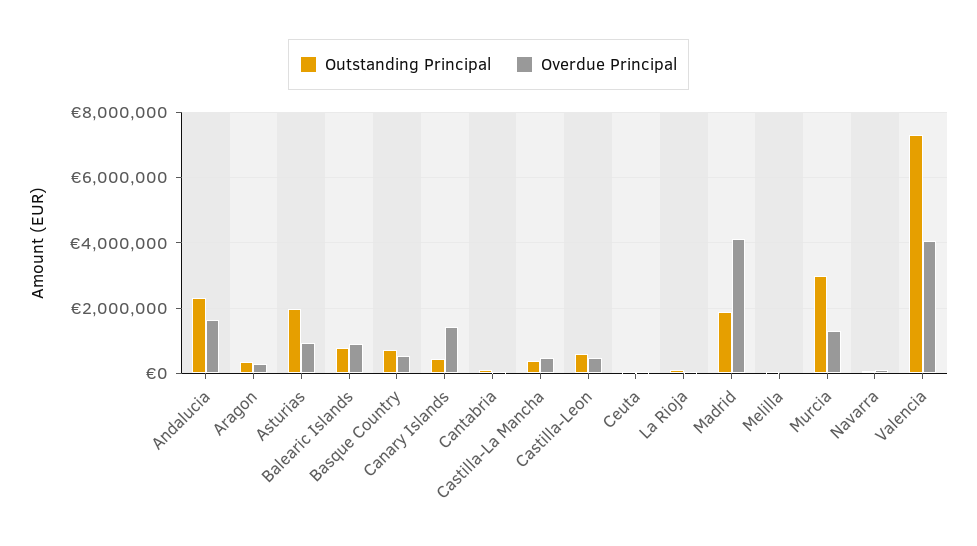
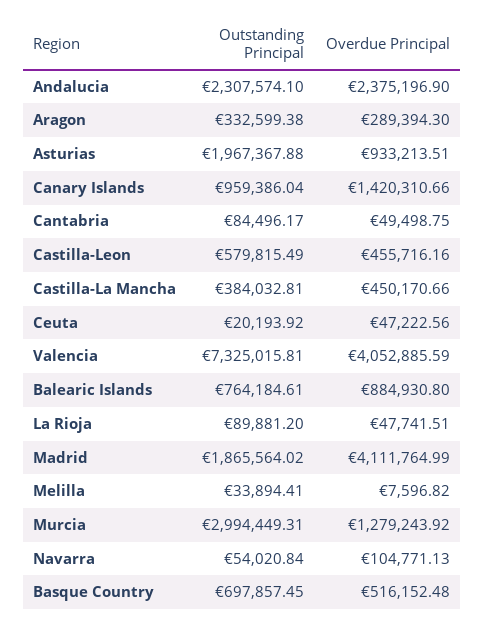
  {
    "Outstanding Principal": {
      "Andalucia": 2307574.1,
      "Aragon": 332599.38,
      "Asturias": 1967367.88,
      "Balearic Islands": 764184.61,
      "Basque Country": 697857.45,
-     "Canary Islands": 400000,
+     "Canary Islands": 959386.04,
      "Cantabria": 84496.17,
      "Castilla-La Mancha": 384032.81,
      "Castilla-Leon": 579815.49,
      "Ceuta": 20193.92,
      "La Rioja": 89881.2,
      "Madrid": 1865564.02,
      "Melilla": 33894.41,
      "Murcia": 2994449.31,
      "Navarra": 54020.84,
      "Valencia": 7325015.81
    },
    "Overdue Principal": {
-     "Andalucia": 1600000,
+     "Andalucia": 2375196.9,
      "Aragon": 289394.3,
      "Asturias": 933213.51,
      "Balearic Islands": 884930.8,
      "Basque Country": 516152.48,
      "Canary Islands": 1420310.66,
      "Cantabria": 49498.75,
      "Castilla-La Mancha": 450170.66,
      "Castilla-Leon": 455716.16,
      "Ceuta": 47222.56,
      "La Rioja": 47741.51,
      "Madrid": 4111764.99,
      "Melilla": 7596.82,
      "Murcia": 1279243.92,
      "Navarra": 104771.13,
      "Valencia": 4052885.59
    }
  }

